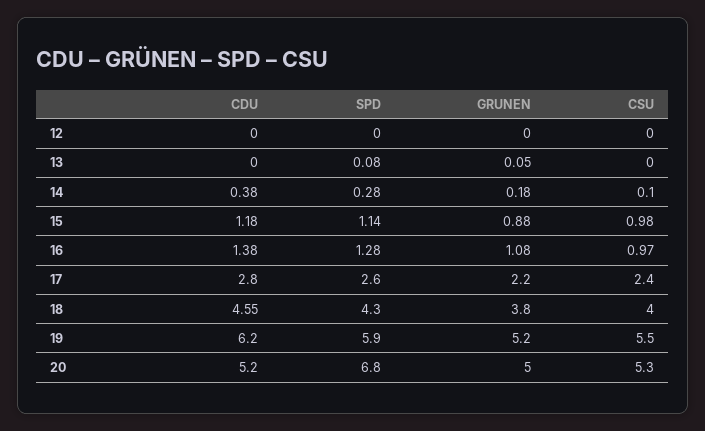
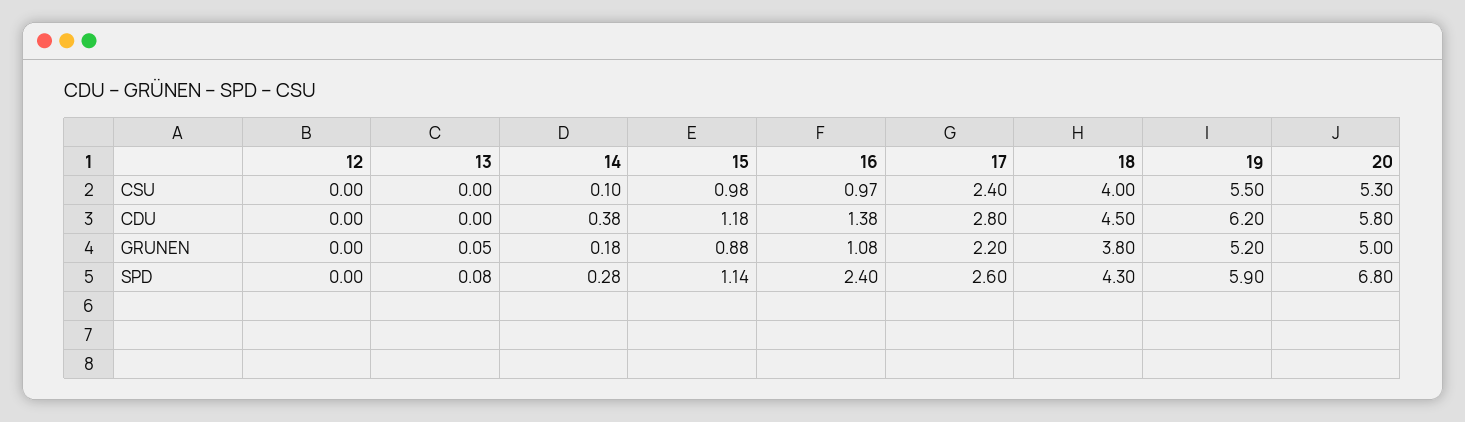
  {
    "CDU": {
      "12": 0,
      "13": 0,
      "14": 0.38,
      "15": 1.18,
      "16": 1.38,
      "17": 2.8,
-     "18": 4.55,
+     "18": 4.5,
      "19": 6.2,
-     "20": 5.2
+     "20": 5.8
    },
    "SPD": {
      "12": 0,
      "13": 0.08,
      "14": 0.28,
      "15": 1.14,
-     "16": 1.28,
+     "16": 2.4,
      "17": 2.6,
      "18": 4.3,
      "19": 5.9,
      "20": 6.8
    },
    "GRUNEN": {
      "12": 0,
      "13": 0.05,
      "14": 0.18,
      "15": 0.88,
      "16": 1.08,
      "17": 2.2,
      "18": 3.8,
      "19": 5.2,
      "20": 5
    },
    "CSU": {
      "12": 0,
      "13": 0,
      "14": 0.1,
      "15": 0.98,
      "16": 0.97,
      "17": 2.4,
      "18": 4,
      "19": 5.5,
      "20": 5.3
    }
  }

